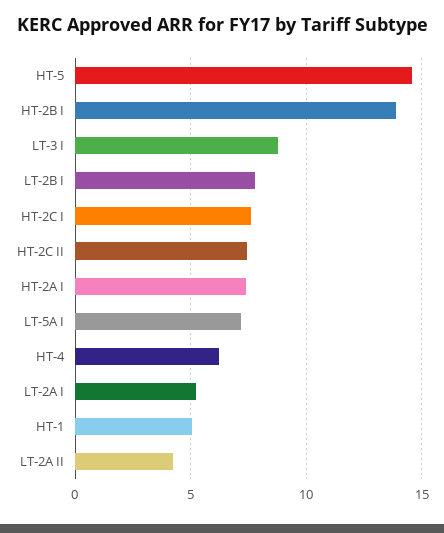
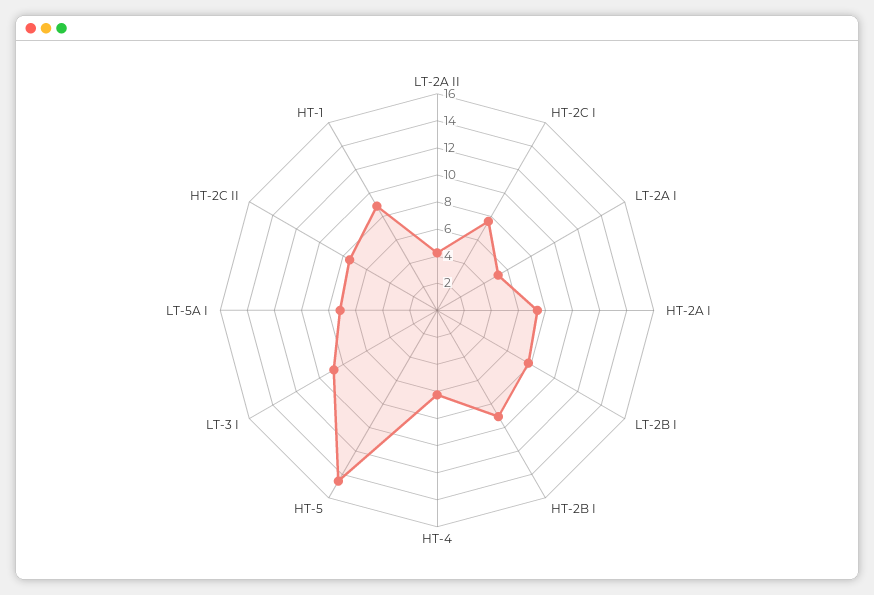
  {
    "HT-5": 14.5,
-   "HT-2B I": 14,
+   "HT-2B I": 9,
    "LT-3 I": 9,
    "LT-2B I": 8,
    "HT-2C I": 7.5,
    "HT-2C II": 7.5,
    "HT-2A I": 7.5,
    "LT-5A I": 7,
    "HT-4": 6,
    "LT-2A I": 5,
-   "HT-1": 5,
+   "HT-1": 9,
    "LT-2A II": 4
  }

